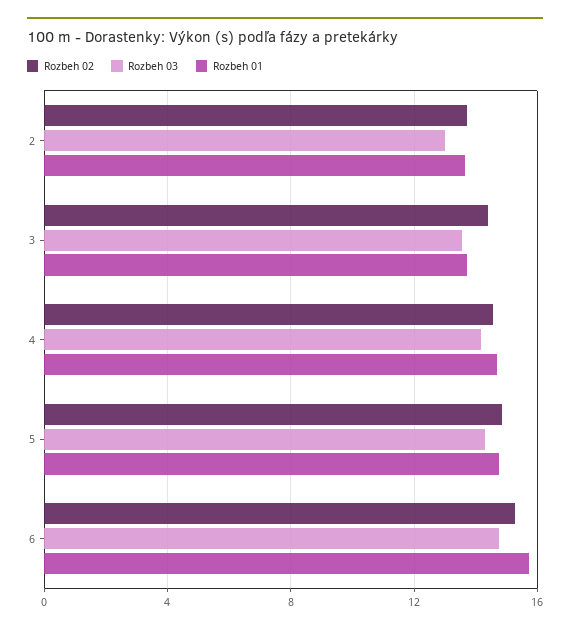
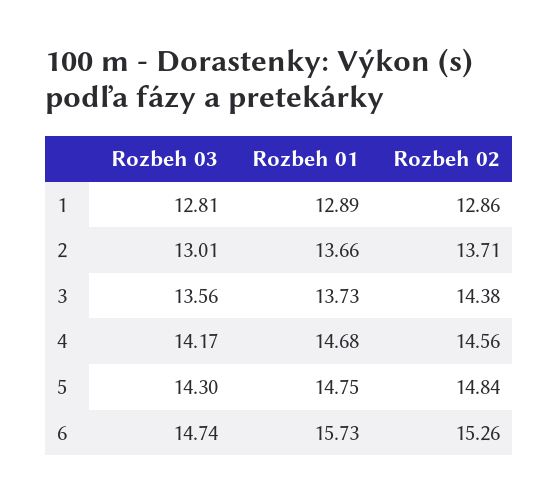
  {
    "Rozbeh 02": {
      "2": 13.71,
      "3": 14.38,
      "4": 14.56,
      "5": 14.84,
-     "6": 15.26
+     "6": 15.26,
+     "1": 12.86
    },
    "Rozbeh 03": {
      "2": 13.01,
      "3": 13.56,
      "4": 14.17,
      "5": 14.3,
-     "6": 14.74
+     "6": 14.74,
+     "1": 12.81
    },
    "Rozbeh 01": {
      "2": 13.66,
      "3": 13.73,
      "4": 14.68,
      "5": 14.75,
-     "6": 15.73
+     "6": 15.73,
+     "1": 12.89
    }
  }

